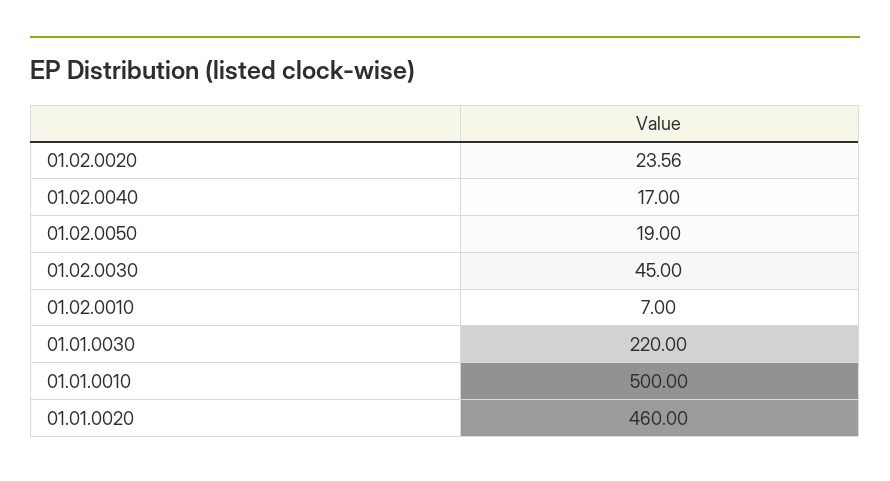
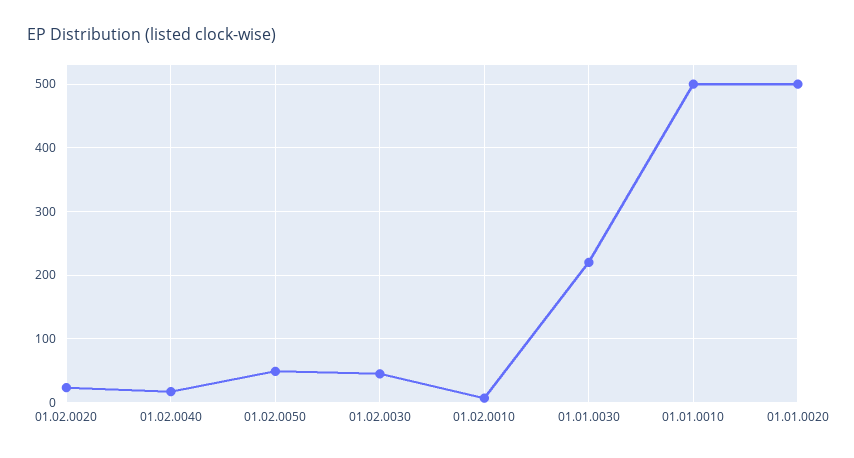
  {
    "01.02.0020": 23.56,
    "01.02.0040": 17,
-   "01.02.0050": 19,
+   "01.02.0050": 50,
    "01.02.0030": 45,
    "01.02.0010": 7,
    "01.01.0030": 220,
    "01.01.0010": 500,
-   "01.01.0020": 460
+   "01.01.0020": 500
  }

